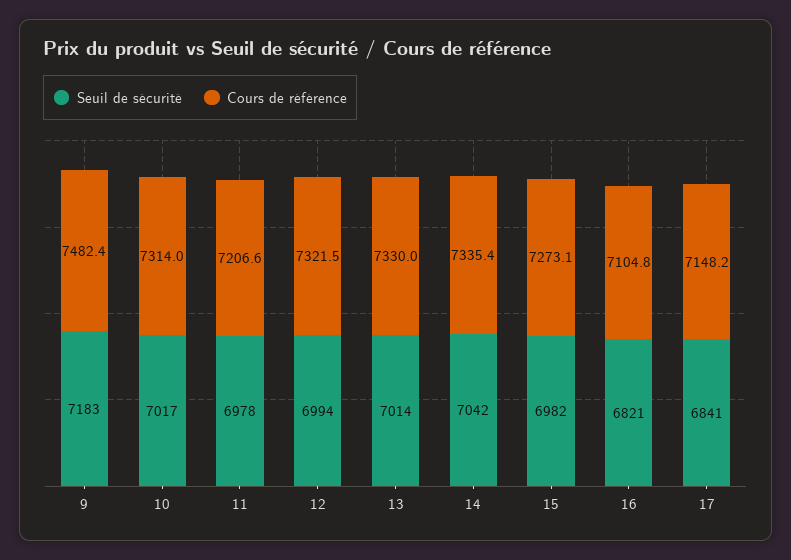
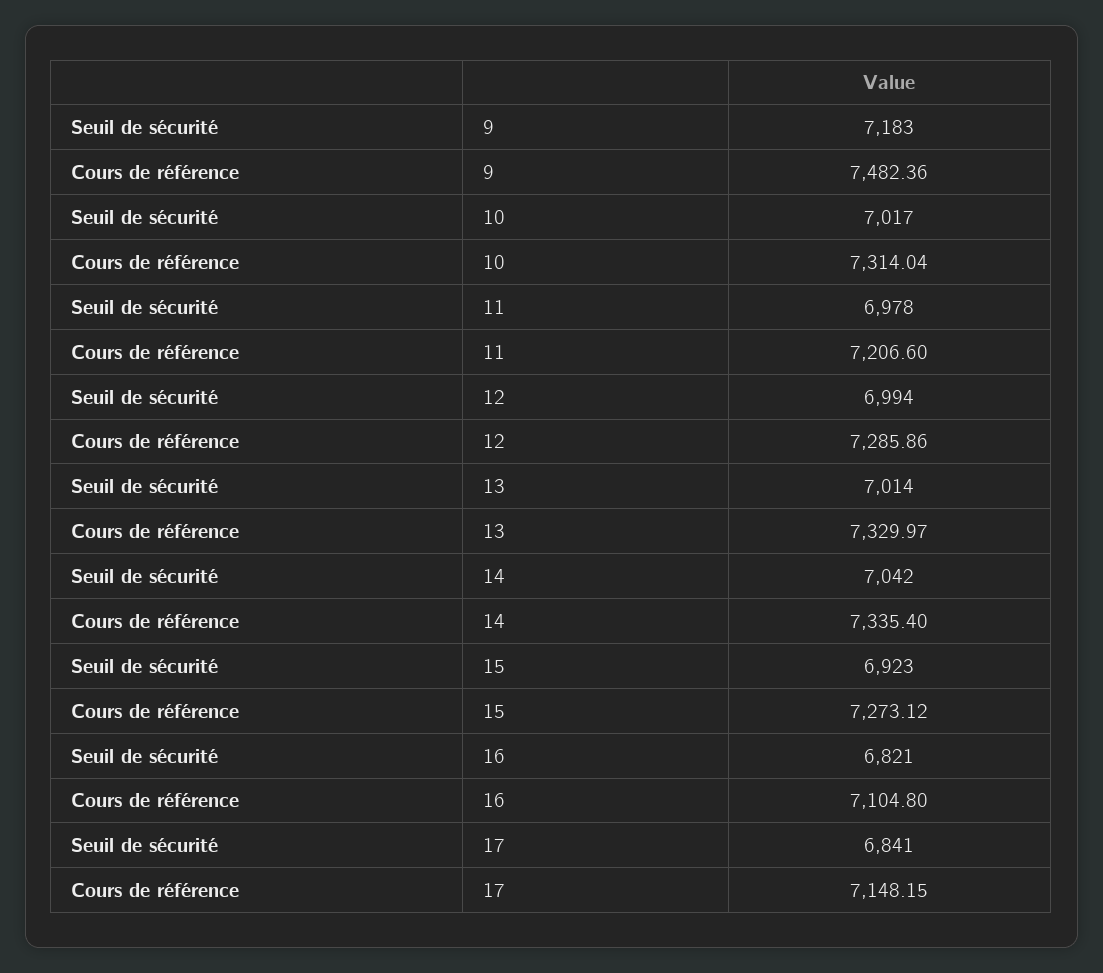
  {
    "Seuil de sécurité": {
      "9": 7183,
      "10": 7017,
      "11": 6978,
      "12": 6994,
      "13": 7014,
      "14": 7042,
-     "15": 6982,
+     "15": 6923,
      "16": 6821,
      "17": 6841
    },
    "Cours de référence": {
      "9": 7482.36,
      "10": 7314.04,
      "11": 7206.6,
-     "12": 7321.5,
+     "12": 7285.86,
      "13": 7329.97,
      "14": 7335.4,
      "15": 7273.12,
      "16": 7104.8,
      "17": 7148.15
    }
  }

